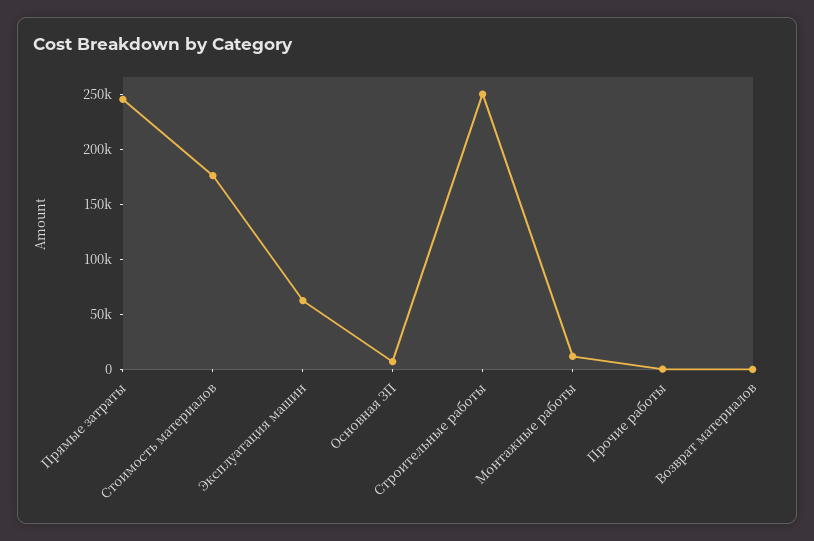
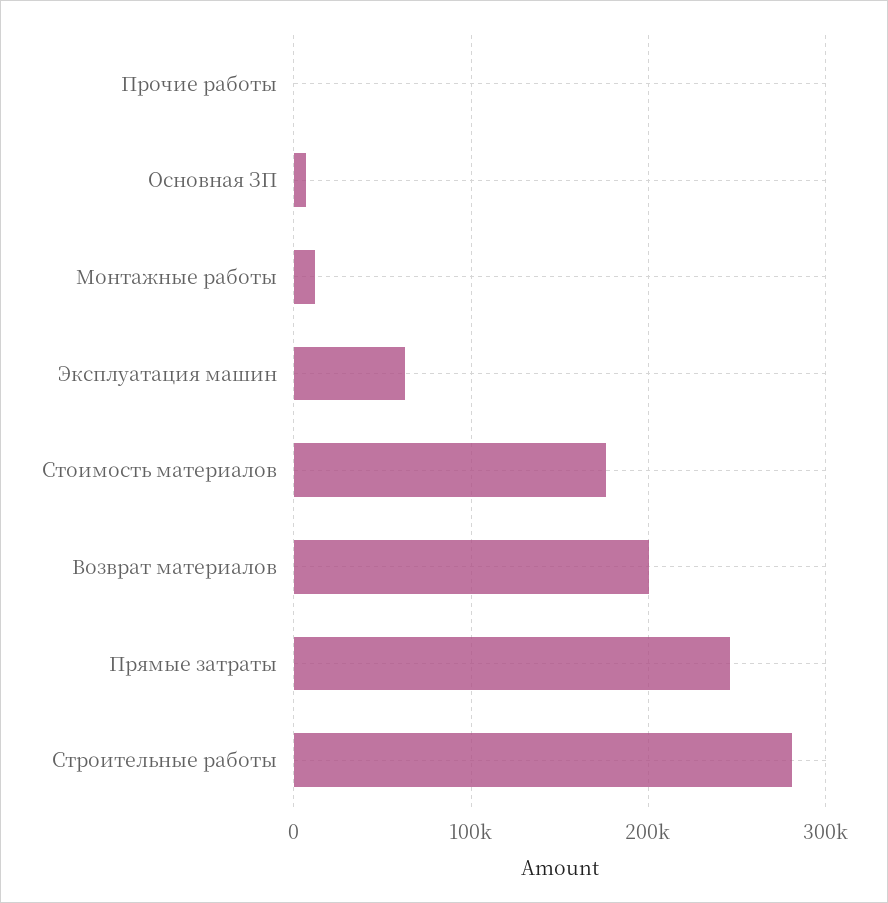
  {
    "Прямые затраты": 250000,
    "Стоимость материалов": 180000,
    "Эксплуатация машин": 60000,
    "Основная ЗП": 10000,
-   "Строительные работы": 250000,
+   "Строительные работы": 280000,
    "Монтажные работы": 10000,
    "Прочие работы": 0,
-   "Возврат материалов": 0
+   "Возврат материалов": 200000
  }

